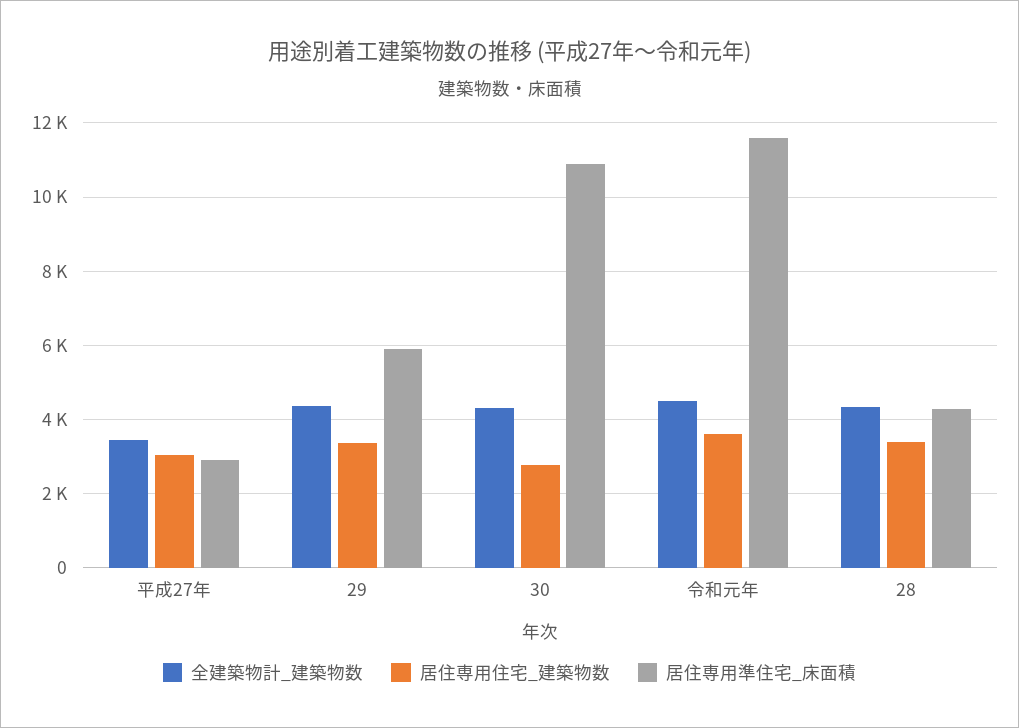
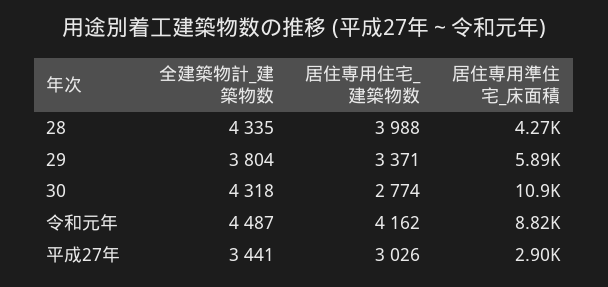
  {
    "全建築物計_建築物数": {
      "平成27年": 3441,
-     "29": 4400,
+     "29": 3804,
      "30": 4318,
      "令和元年": 4487,
      "28": 4335
    },
    "居住専用住宅_建築物数": {
      "平成27年": 3026,
      "29": 3371,
      "30": 2774,
-     "令和元年": 3600,
+     "令和元年": 4162,
-     "28": 3400
+     "28": 3988
    },
    "居住専用準住宅_床面積": {
      "平成27年": 2900,
      "29": 5890,
      "30": 10900,
-     "令和元年": 11600,
+     "令和元年": 8820,
      "28": 4270
    }
  }

